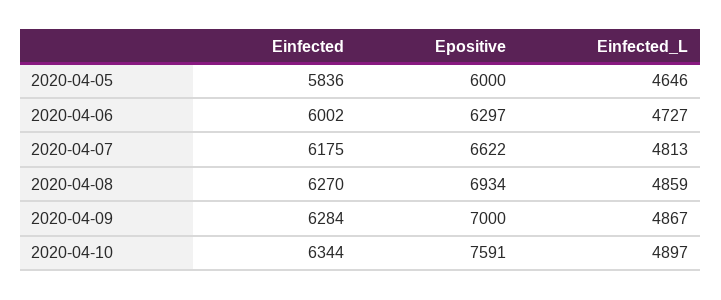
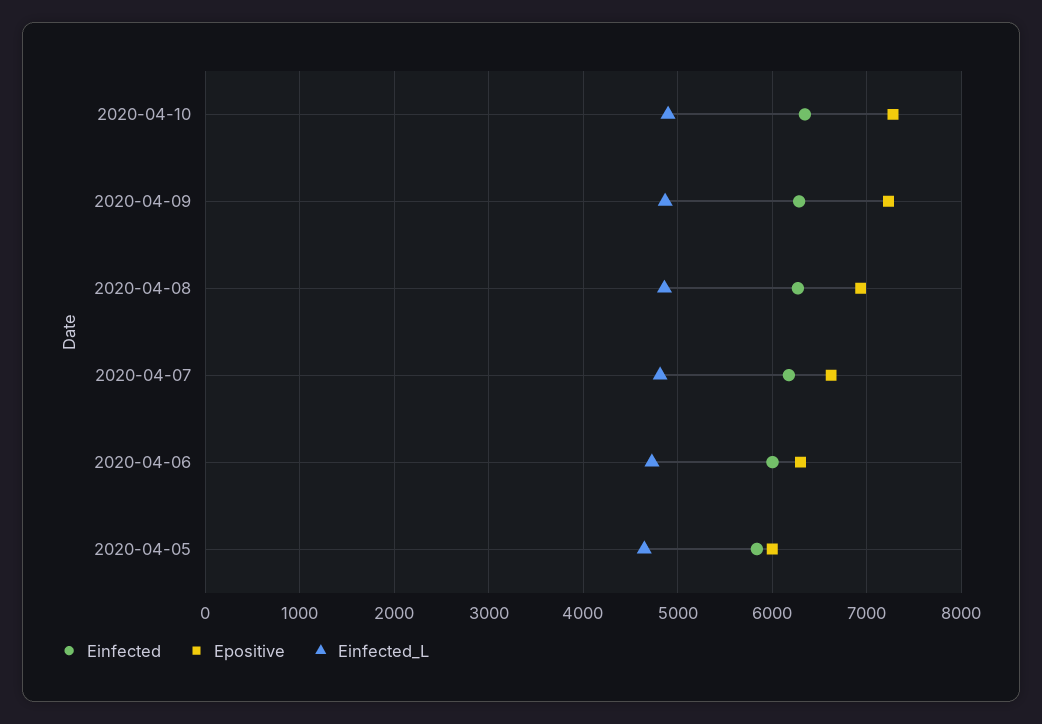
  {
    "Einfected": {
      "2020-04-05": 5836,
      "2020-04-06": 6002,
      "2020-04-07": 6175,
      "2020-04-08": 6270,
      "2020-04-09": 6284,
      "2020-04-10": 6344
    },
    "Epositive": {
      "2020-04-05": 6000,
      "2020-04-06": 6297,
      "2020-04-07": 6622,
      "2020-04-08": 6934,
-     "2020-04-09": 7000,
+     "2020-04-09": 7200,
-     "2020-04-10": 7591
+     "2020-04-10": 7300
    },
    "Einfected_L": {
      "2020-04-05": 4646,
      "2020-04-06": 4727,
      "2020-04-07": 4813,
      "2020-04-08": 4859,
      "2020-04-09": 4867,
      "2020-04-10": 4897
    }
  }

